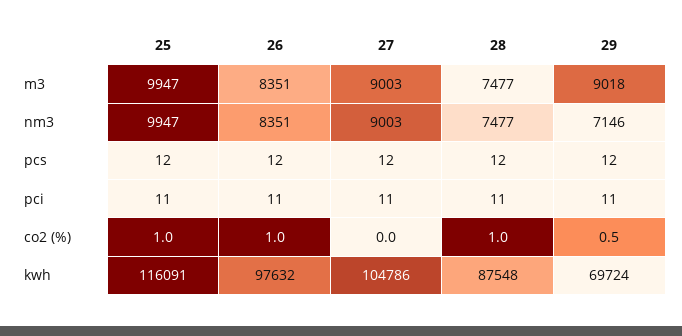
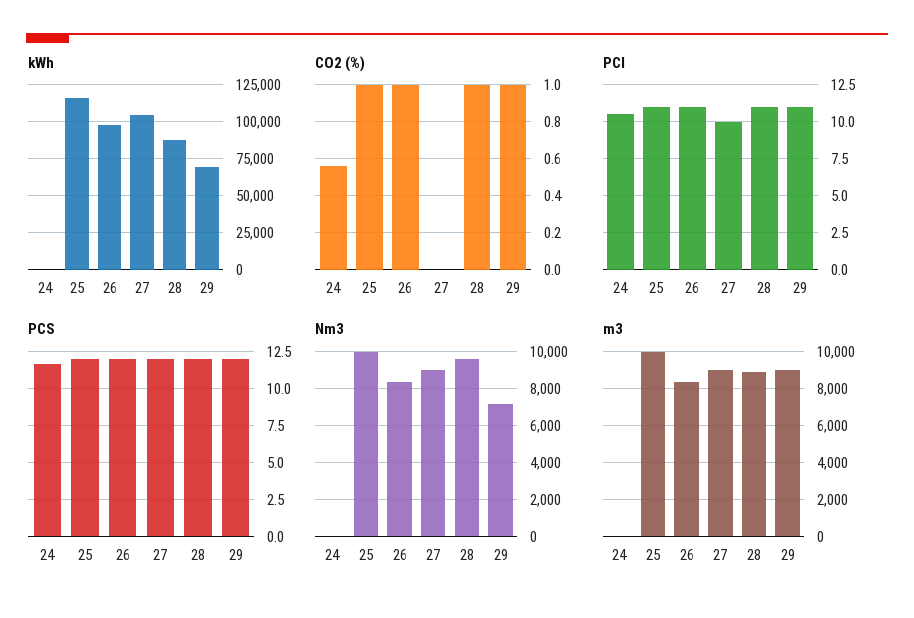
  {
    "m3": {
      "25": 9947,
      "26": 8351,
      "27": 9003,
-     "28": 7477,
+     "28": 9000,
-     "29": 9018
+     "29": 9018,
+     "24": 0
    },
    "nm3": {
      "25": 9947,
      "26": 8351,
      "27": 9003,
-     "28": 7477,
+     "28": 9500,
-     "29": 7146
+     "29": 7146,
+     "24": 0
    },
    "pcs": {
      "25": 12,
      "26": 12,
      "27": 12,
      "28": 12,
-     "29": 12
+     "29": 12,
+     "24": 11.5
    },
    "pci": {
      "25": 11,
      "26": 11,
-     "27": 11,
+     "27": 10,
      "28": 11,
-     "29": 11
+     "29": 11,
+     "24": 10.5
    },
    "co2 (%)": {
      "25": 1,
      "26": 1,
      "27": 0,
      "28": 1,
-     "29": 0.5
+     "29": 1,
+     "24": 0.55
    },
    "kwh": {
      "25": 116091,
      "26": 97632,
      "27": 104786,
      "28": 87548,
-     "29": 69724
+     "29": 69724,
+     "24": 0
    }
  }

